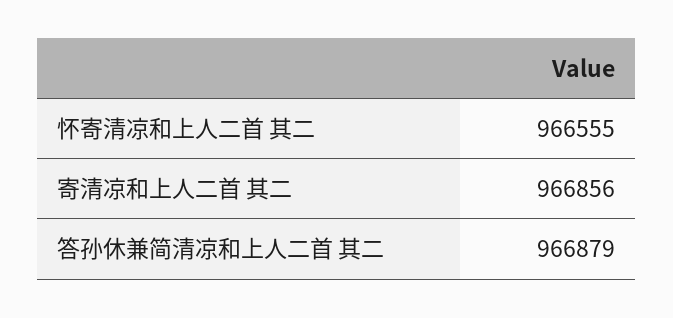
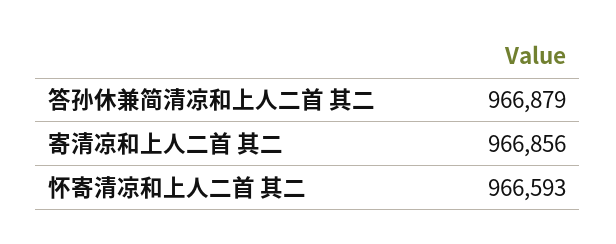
  {
-   "怀寄清凉和上人二首 其二": 966555,
+   "怀寄清凉和上人二首 其二": 966593,
    "寄清凉和上人二首 其二": 966856,
    "答孙休兼简清凉和上人二首 其二": 966879
  }

